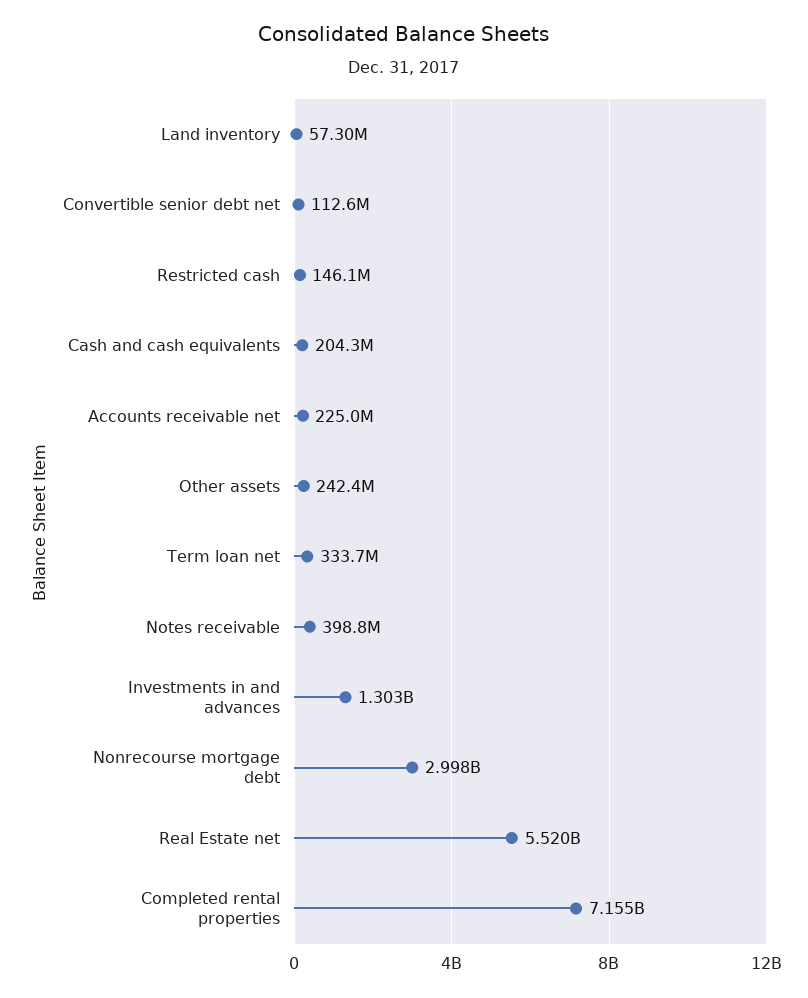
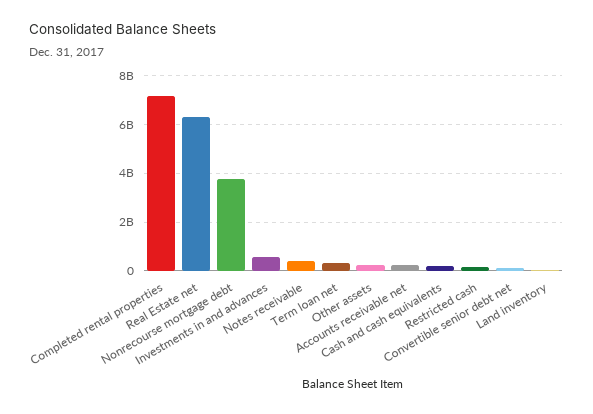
  {
    "Land inventory": 57300000,
    "Convertible senior debt net": 112600000,
    "Restricted cash": 146100000,
    "Cash and cash equivalents": 204300000,
    "Accounts receivable net": 225000000,
    "Other assets": 242400000,
    "Term loan net": 333700000,
    "Notes receivable": 398800000,
-   "Investments in and advances": 1303000000,
+   "Investments in and advances": 500000000,
-   "Nonrecourse mortgage debt": 2998000000,
+   "Nonrecourse mortgage debt": 3750000000,
-   "Real Estate net": 5520000000,
+   "Real Estate net": 6250000000,
    "Completed rental properties": 7155000000
  }

